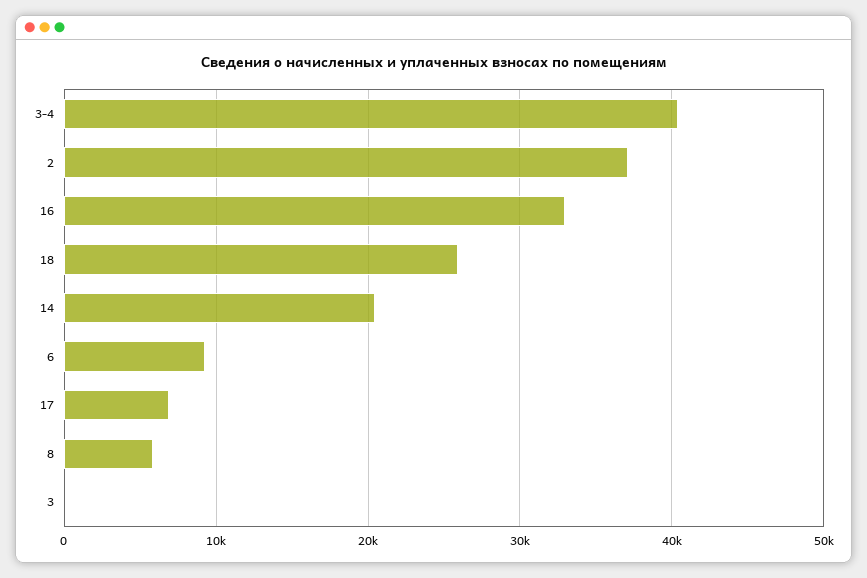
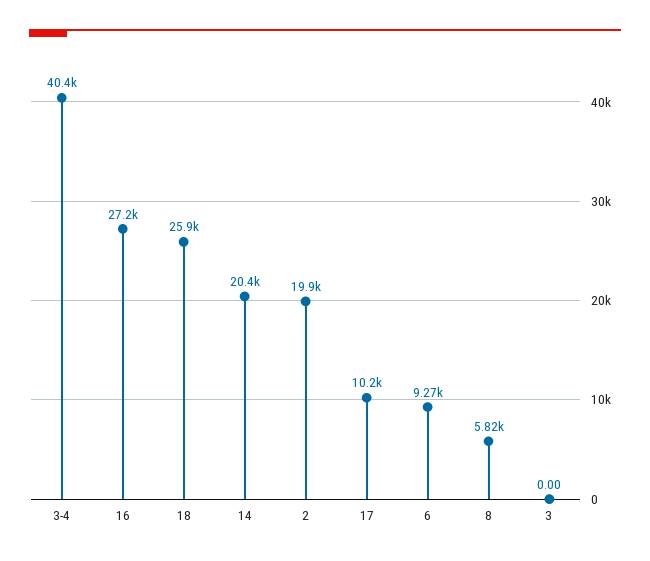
  {
    "3-4": 40400,
-   "2": 37000,
+   "2": 19900,
-   "16": 33000,
+   "16": 27200,
    "18": 25900,
    "14": 20400,
    "6": 9270,
-   "17": 7000,
+   "17": 10200,
    "8": 5820,
    "3": 0
  }

